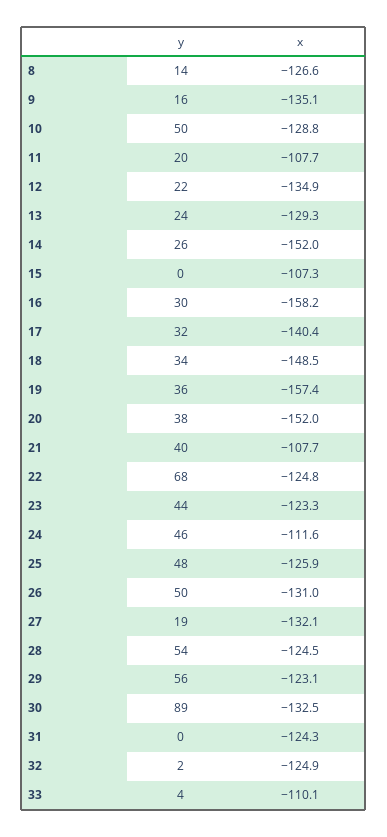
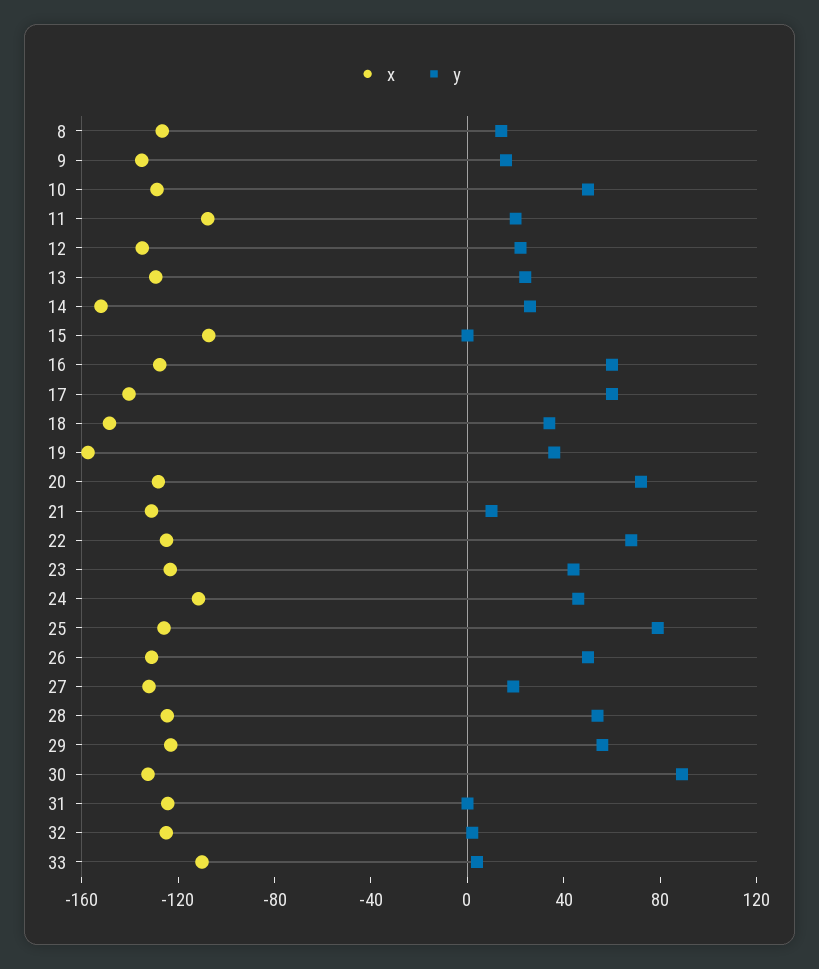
  {
    "y": {
      "8": 14,
      "9": 16,
      "10": 50,
      "11": 20,
      "12": 22,
      "13": 24,
      "14": 26,
      "15": 0,
-     "16": 30,
+     "16": 60,
-     "17": 32,
+     "17": 60,
      "18": 34,
      "19": 36,
-     "20": 38,
+     "20": 70,
-     "21": 40,
+     "21": 10,
      "22": 68,
      "23": 44,
      "24": 46,
-     "25": 48,
+     "25": 80,
      "26": 50,
      "27": 19,
      "28": 54,
      "29": 56,
      "30": 89,
      "31": 0,
      "32": 2,
      "33": 4
    },
    "x": {
      "8": -126.6,
      "9": -135.1,
      "10": -128.8,
      "11": -107.7,
      "12": -134.9,
      "13": -129.3,
      "14": -152,
      "15": -107.3,
-     "16": -158.2,
+     "16": -130,
      "17": -140.4,
      "18": -148.5,
      "19": -157.4,
-     "20": -152,
+     "20": -130,
-     "21": -107.7,
+     "21": -130,
      "22": -124.8,
      "23": -123.3,
      "24": -111.6,
      "25": -125.9,
      "26": -131,
      "27": -132.1,
      "28": -124.5,
      "29": -123.1,
      "30": -132.5,
      "31": -124.3,
      "32": -124.9,
      "33": -110.1
    }
  }

